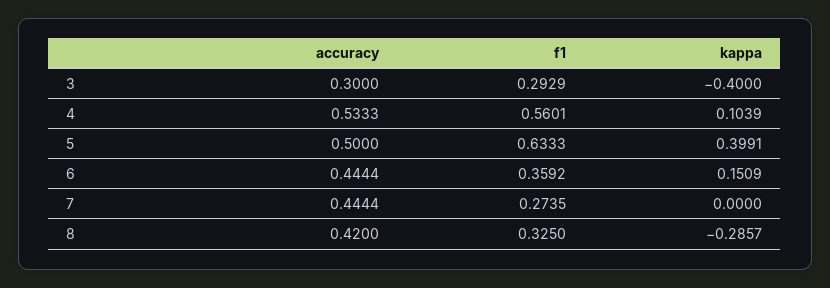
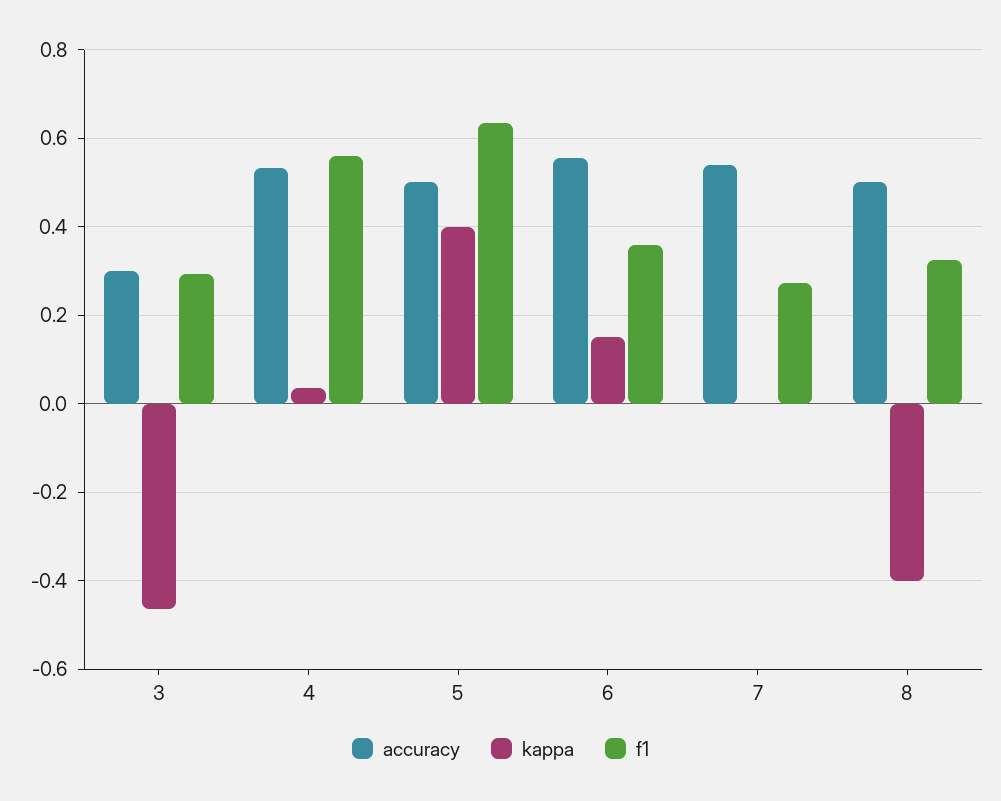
  {
    "accuracy": {
      "3": 0.3,
      "4": 0.5333,
      "5": 0.5,
-     "6": 0.4444,
+     "6": 0.56,
-     "7": 0.4444,
+     "7": 0.54,
-     "8": 0.42
+     "8": 0.5
    },
    "f1": {
      "3": 0.2929,
      "4": 0.5601,
      "5": 0.6333,
      "6": 0.3592,
      "7": 0.2735,
      "8": 0.325
    },
    "kappa": {
-     "3": -0.4,
+     "3": -0.46,
-     "4": 0.1039,
+     "4": 0.04,
      "5": 0.3991,
      "6": 0.1509,
      "7": 0,
-     "8": -0.2857
+     "8": -0.4
    }
  }

